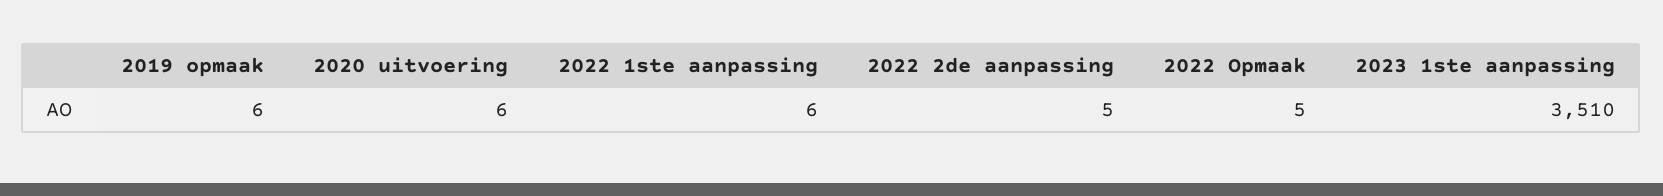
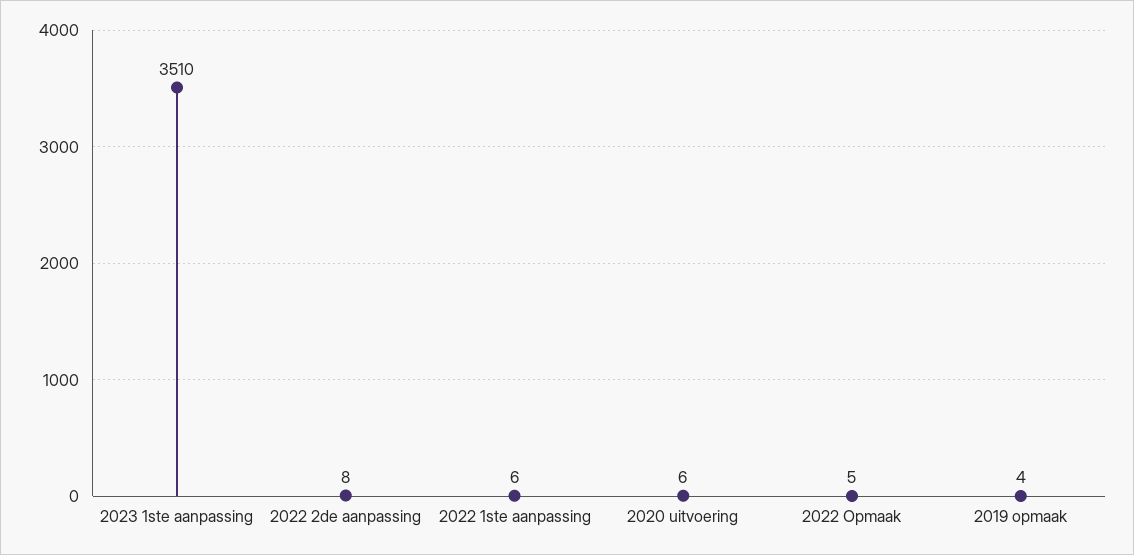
  {
-   "2019 opmaak": 6,
+   "2019 opmaak": 4,
    "2020 uitvoering": 6,
    "2022 1ste aanpassing": 6,
-   "2022 2de aanpassing": 5,
+   "2022 2de aanpassing": 8,
    "2022 Opmaak": 5,
    "2023 1ste aanpassing": 3510
  }

